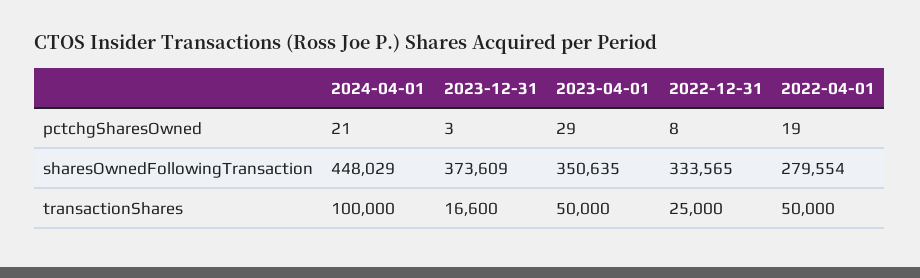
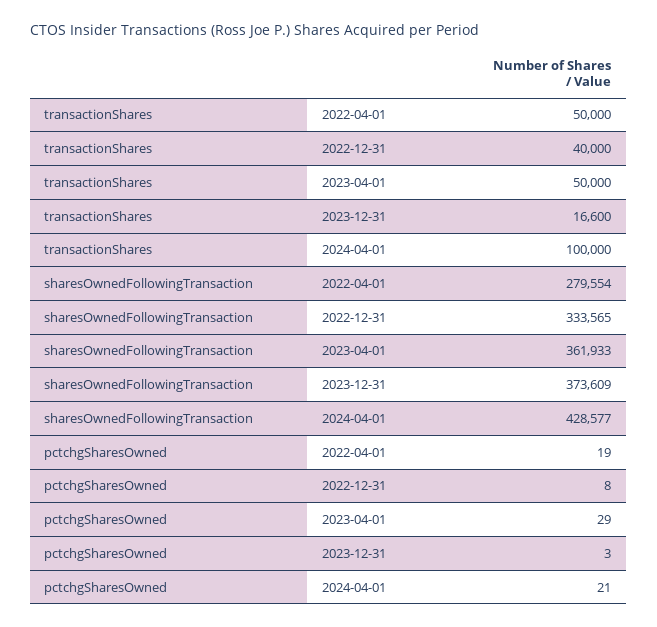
  {
    "2024-04-01": {
      "pctchgSharesOwned": 21,
-     "sharesOwnedFollowingTransaction": 448029,
+     "sharesOwnedFollowingTransaction": 428577,
      "transactionShares": 100000
    },
    "2023-12-31": {
      "pctchgSharesOwned": 3,
      "sharesOwnedFollowingTransaction": 373609,
      "transactionShares": 16600
    },
    "2023-04-01": {
      "pctchgSharesOwned": 29,
-     "sharesOwnedFollowingTransaction": 350635,
+     "sharesOwnedFollowingTransaction": 361933,
      "transactionShares": 50000
    },
    "2022-12-31": {
      "pctchgSharesOwned": 8,
      "sharesOwnedFollowingTransaction": 333565,
-     "transactionShares": 25000
+     "transactionShares": 40000
    },
    "2022-04-01": {
      "pctchgSharesOwned": 19,
      "sharesOwnedFollowingTransaction": 279554,
      "transactionShares": 50000
    }
  }

